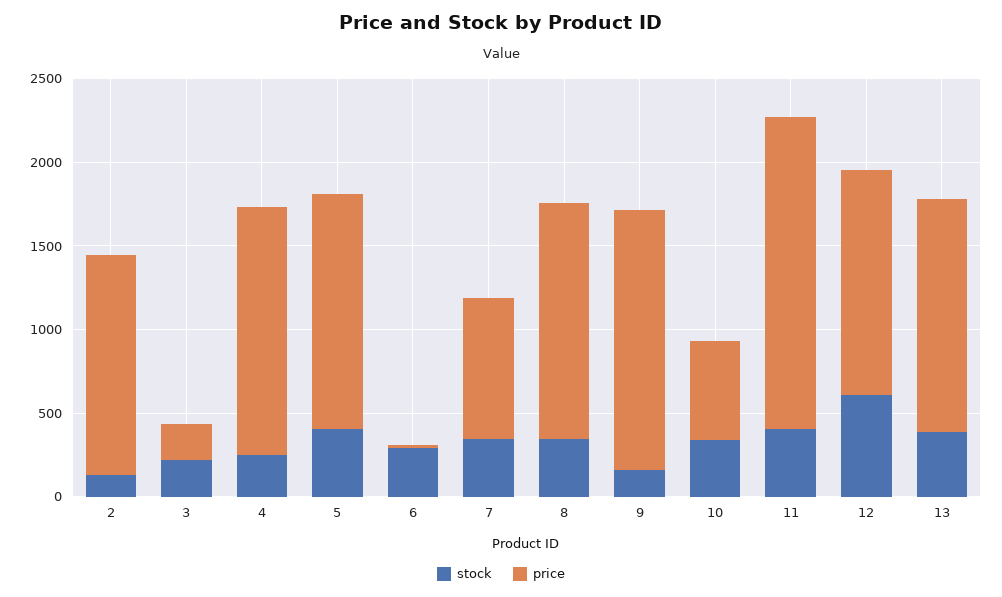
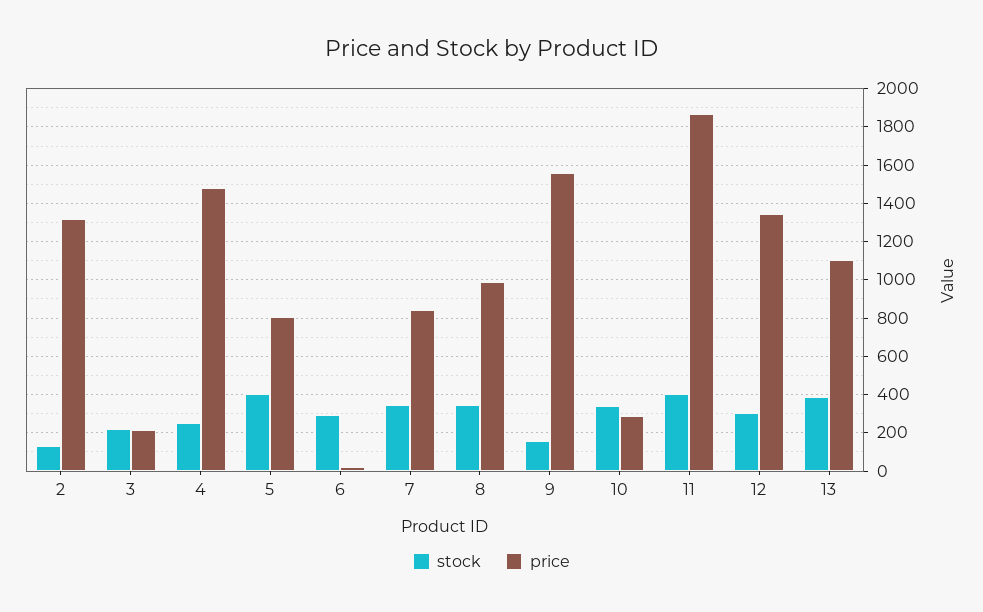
  {
    "stock": {
      "2": 150,
      "3": 200,
      "4": 250,
      "5": 400,
      "6": 300,
      "7": 350,
      "8": 350,
      "9": 150,
      "10": 350,
      "11": 400,
-     "12": 600,
+     "12": 300,
      "13": 400
    },
    "price": {
      "2": 1300,
      "3": 200,
      "4": 1500,
-     "5": 1400,
+     "5": 800,
      "6": 0,
      "7": 850,
-     "8": 1400,
+     "8": 1000,
      "9": 1550,
-     "10": 600,
+     "10": 300,
      "11": 1850,
      "12": 1350,
-     "13": 1400
+     "13": 1100
    }
  }

